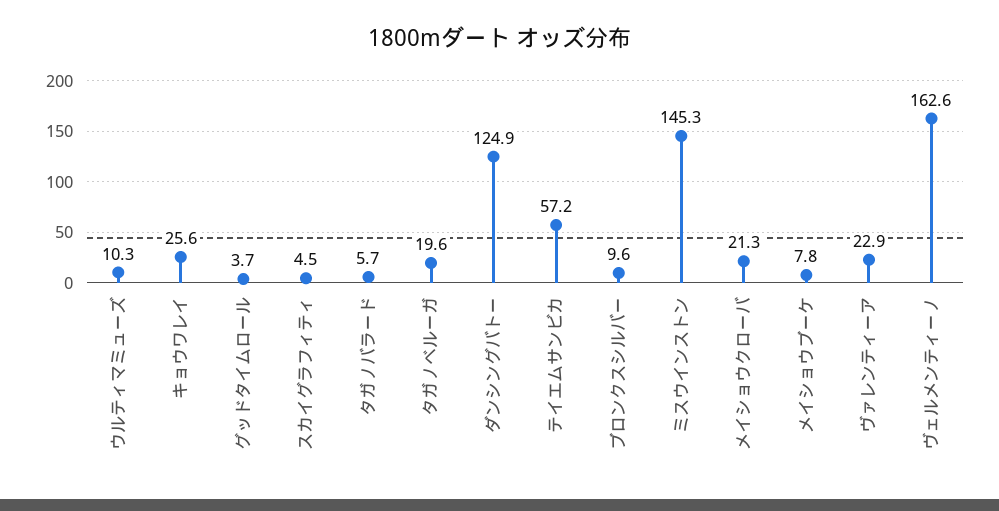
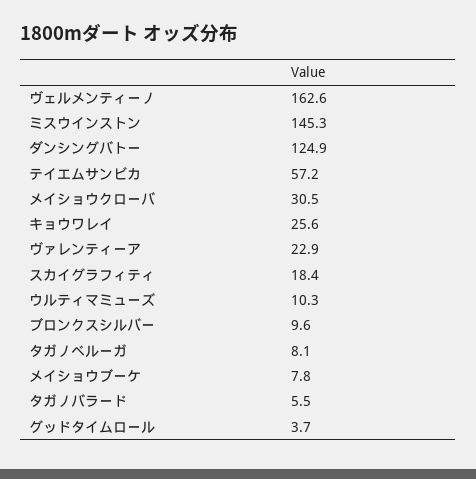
  {
    "ウルティマミューズ": 10.3,
    "キョウワレイ": 25.6,
    "グッドタイムロール": 3.7,
-   "スカイグラフィティ": 4.5,
+   "スカイグラフィティ": 18.4,
-   "タガノバラード": 5.7,
+   "タガノバラード": 5.5,
-   "タガノベルーガ": 19.6,
+   "タガノベルーガ": 8.1,
    "ダンシングバトー": 124.9,
    "テイエムサンビカ": 57.2,
    "ブロンクスシルバー": 9.6,
    "ミスウインストン": 145.3,
-   "メイショウクローバ": 21.3,
+   "メイショウクローバ": 30.5,
    "メイショウブーケ": 7.8,
    "ヴァレンティーア": 22.9,
    "ヴェルメンティーノ": 162.6
  }

